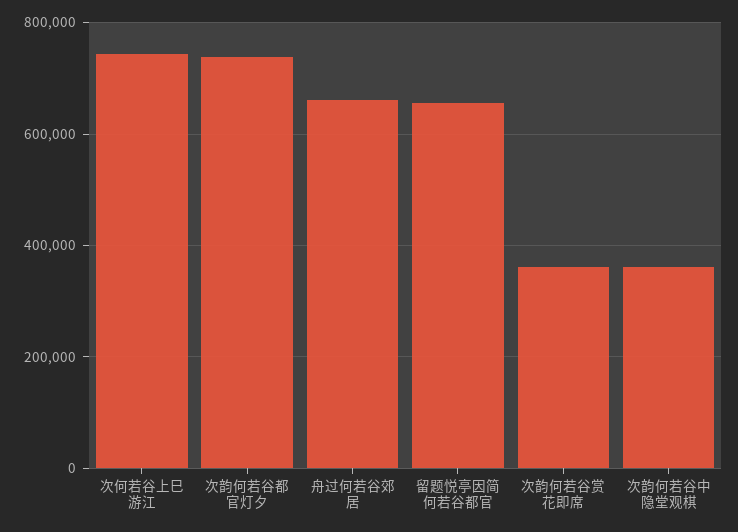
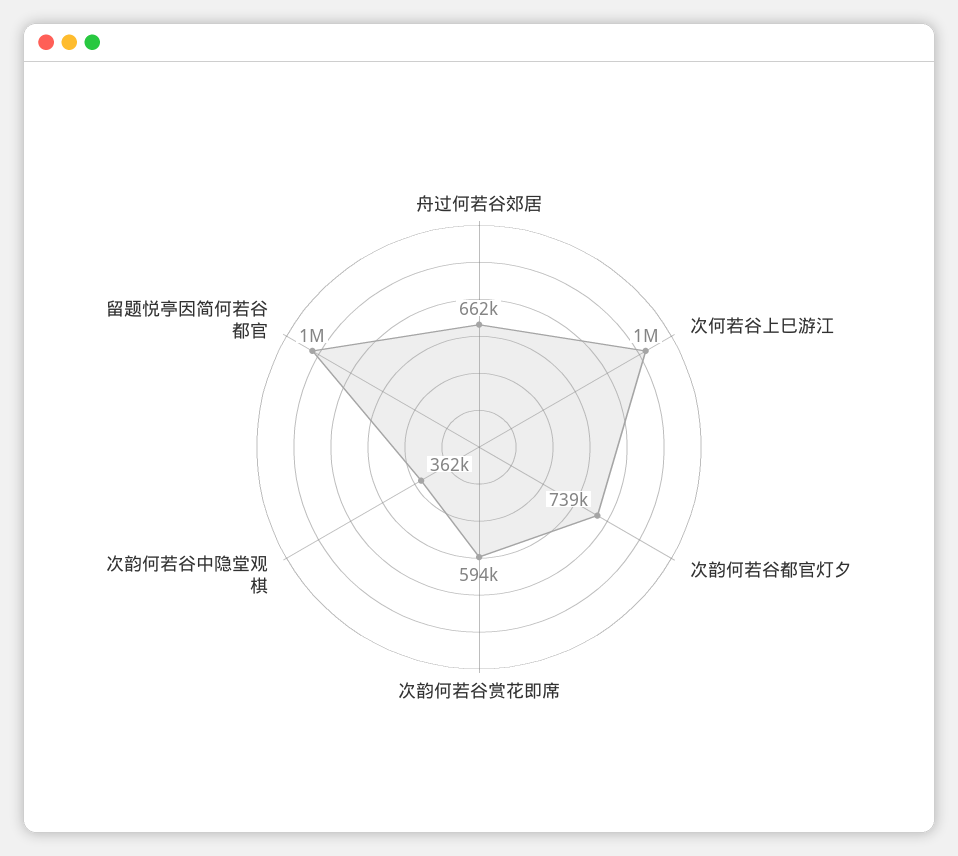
  {
-   "次何若谷上巳游江": 740000,
+   "次何若谷上巳游江": 1000000,
    "次韵何若谷都官灯夕": 739000,
    "舟过何若谷郊居": 662000,
-   "留题悦亭因简何若谷都官": 660000,
+   "留题悦亭因简何若谷都官": 1000000,
-   "次韵何若谷赏花即席": 360000,
+   "次韵何若谷赏花即席": 594000,
    "次韵何若谷中隐堂观棋": 362000
  }

